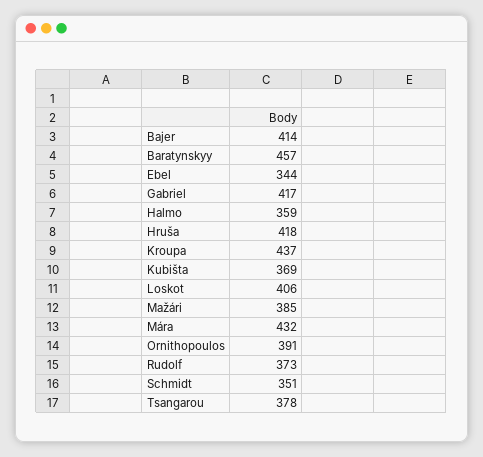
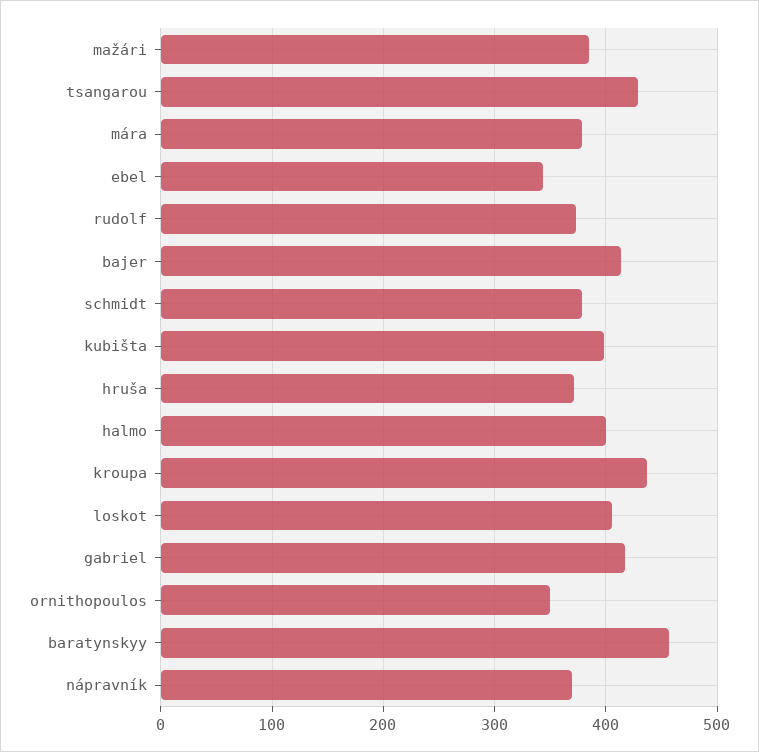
  {
    "Bajer": 414,
    "Baratynskyy": 457,
    "Ebel": 344,
    "Gabriel": 417,
-   "Halmo": 359,
+   "Halmo": 400,
-   "Hruša": 418,
+   "Hruša": 370,
    "Kroupa": 437,
-   "Kubišta": 369,
+   "Kubišta": 400,
    "Loskot": 406,
    "Mažári": 385,
-   "Mára": 432,
+   "Mára": 380,
-   "Ornithopoulos": 391,
+   "Ornithopoulos": 350,
    "Rudolf": 373,
-   "Schmidt": 351,
+   "Schmidt": 380,
-   "Tsangarou": 378
+   "Tsangarou": 430,
+   "nápravník": 370
  }

